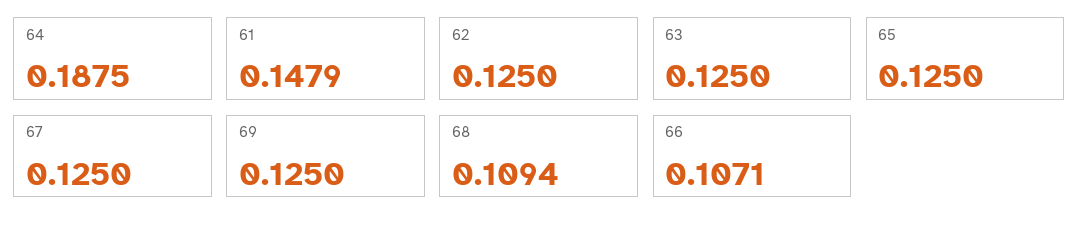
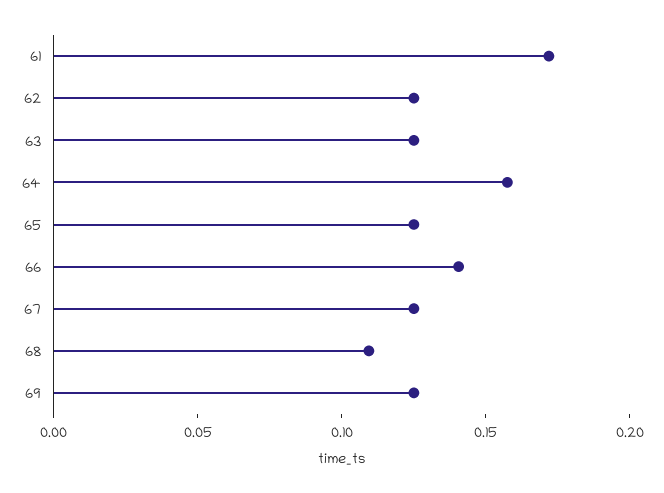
  {
-   "64": 0.1875,
+   "64": 0.16,
-   "61": 0.1479,
+   "61": 0.17,
    "62": 0.125,
    "63": 0.125,
    "65": 0.125,
    "67": 0.125,
    "69": 0.125,
    "68": 0.1094,
-   "66": 0.1071
+   "66": 0.14
  }

